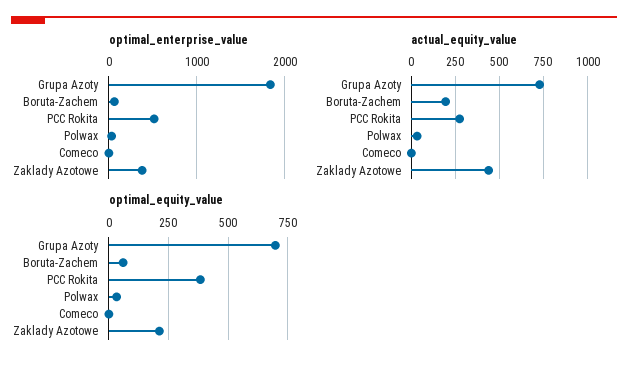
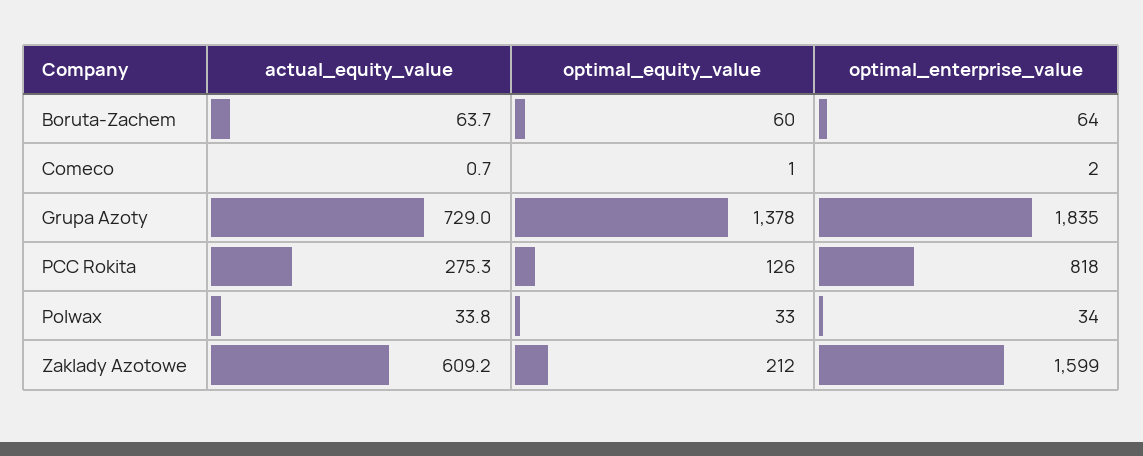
  {
    "optimal_enterprise_value": {
      "Grupa Azoty": 1835,
      "Boruta-Zachem": 64,
-     "PCC Rokita": 500,
+     "PCC Rokita": 818,
      "Polwax": 34,
      "Comeco": 2,
-     "Zaklady Azotowe": 400
+     "Zaklady Azotowe": 1599
    },
    "actual_equity_value": {
      "Grupa Azoty": 729,
-     "Boruta-Zachem": 200,
+     "Boruta-Zachem": 63.7,
      "PCC Rokita": 275.3,
      "Polwax": 33.8,
      "Comeco": 0.7,
-     "Zaklady Azotowe": 450
+     "Zaklady Azotowe": 609.2
    },
    "optimal_equity_value": {
-     "Grupa Azoty": 700,
+     "Grupa Azoty": 1378,
      "Boruta-Zachem": 60,
-     "PCC Rokita": 400,
+     "PCC Rokita": 126,
      "Polwax": 33,
      "Comeco": 1,
      "Zaklady Azotowe": 212
    }
  }

